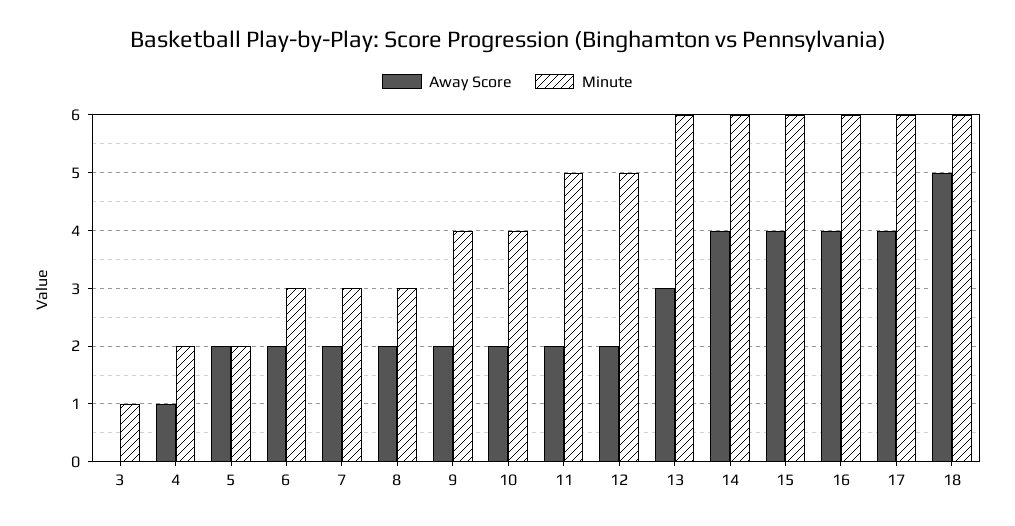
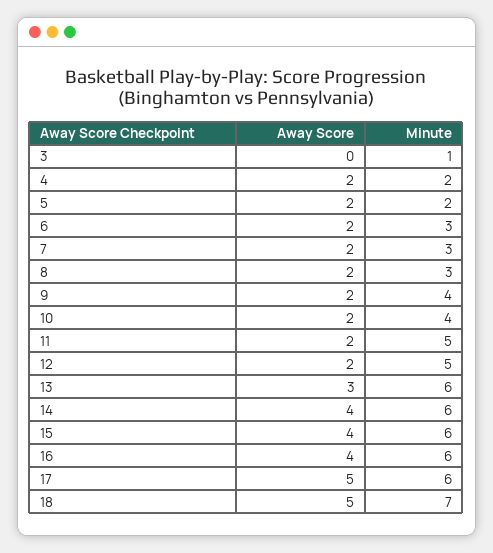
  {
    "Away Score": {
      "3": 0,
-     "4": 1,
+     "4": 2,
      "5": 2,
      "6": 2,
      "7": 2,
      "8": 2,
      "9": 2,
      "10": 2,
      "11": 2,
      "12": 2,
      "13": 3,
      "14": 4,
      "15": 4,
      "16": 4,
-     "17": 4,
+     "17": 5,
      "18": 5
    },
    "Minute": {
      "3": 1,
      "4": 2,
      "5": 2,
      "6": 3,
      "7": 3,
      "8": 3,
      "9": 4,
      "10": 4,
      "11": 5,
      "12": 5,
      "13": 6,
      "14": 6,
      "15": 6,
      "16": 6,
      "17": 6,
-     "18": 6
+     "18": 7
    }
  }

